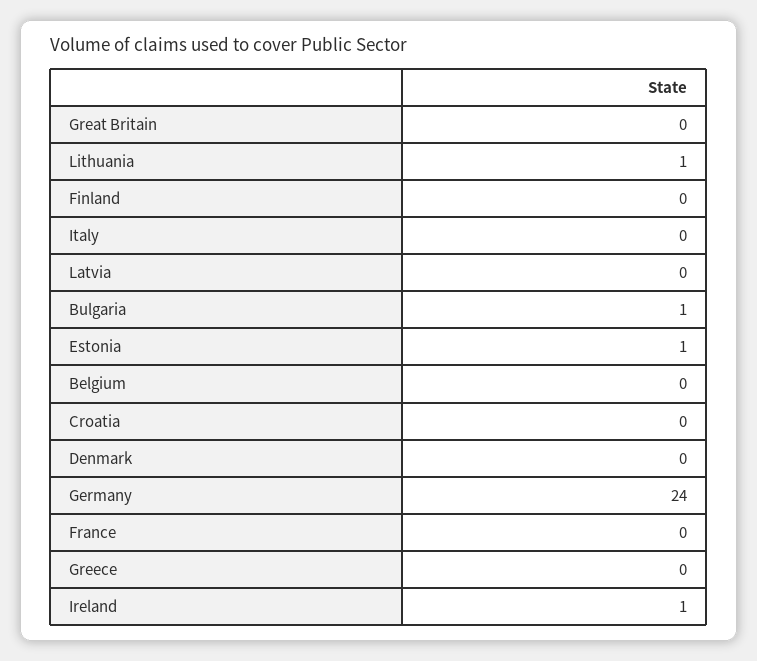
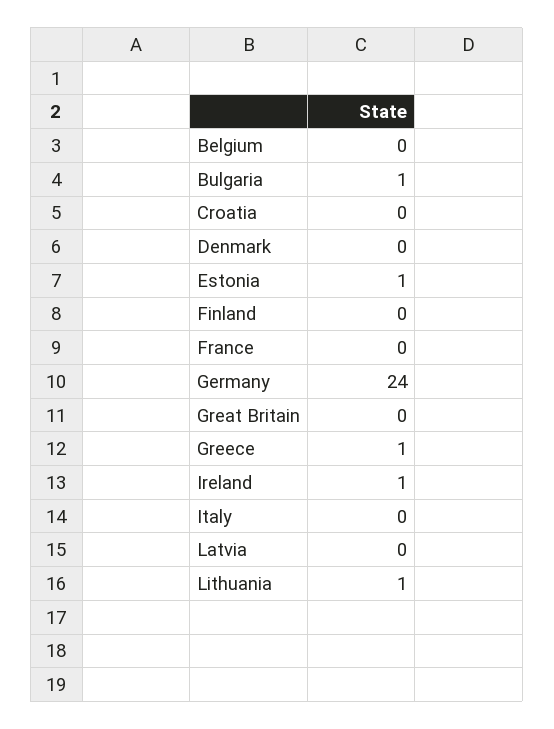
  {
    "Great Britain": 0,
    "Lithuania": 1,
    "Finland": 0,
    "Italy": 0,
    "Latvia": 0,
    "Bulgaria": 1,
    "Estonia": 1,
    "Belgium": 0,
    "Croatia": 0,
    "Denmark": 0,
    "Germany": 24,
    "France": 0,
-   "Greece": 0,
+   "Greece": 1,
    "Ireland": 1
  }

